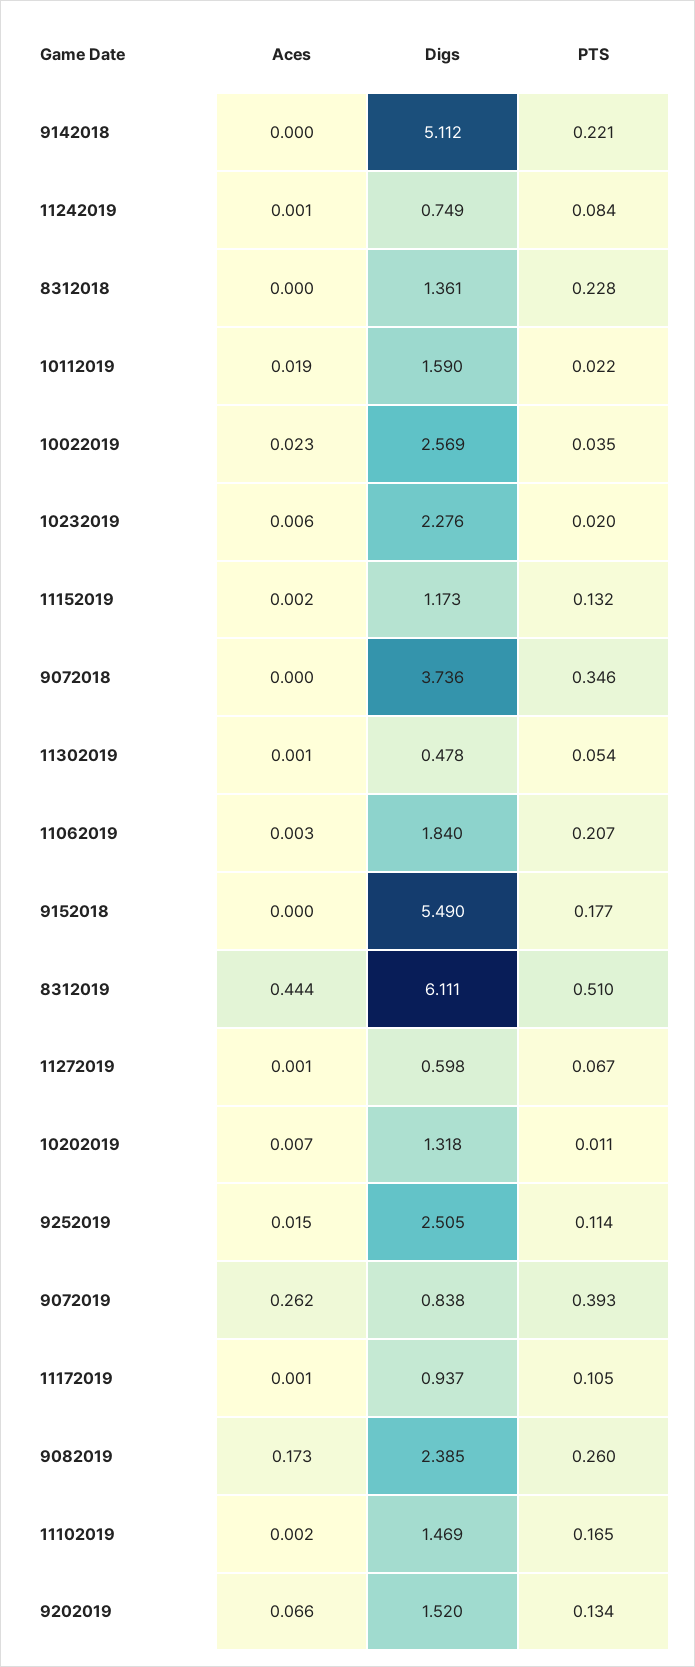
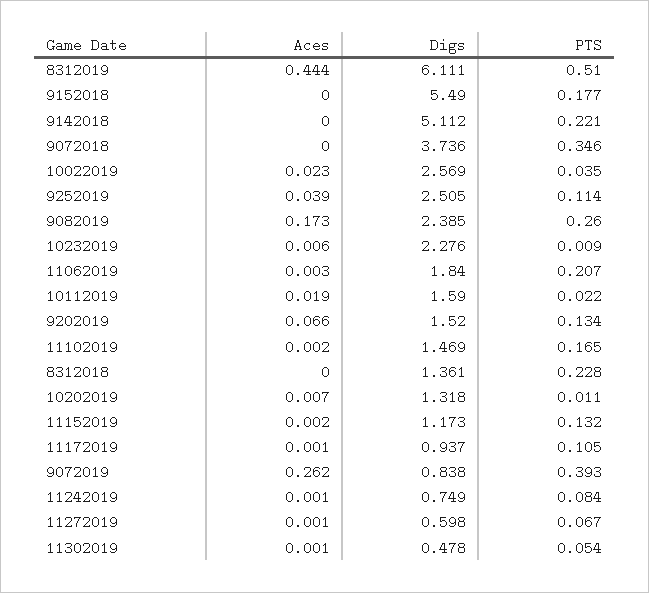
  {
    "Aces": {
      "9142018": 0,
      "11242019": 0.001,
      "8312018": 0,
      "10112019": 0.019,
      "10022019": 0.023,
      "10232019": 0.006,
      "11152019": 0.002,
      "9072018": 0,
      "11302019": 0.001,
      "11062019": 0.003,
      "9152018": 0,
      "8312019": 0.444,
      "11272019": 0.001,
      "10202019": 0.007,
-     "9252019": 0.015,
+     "9252019": 0.039,
      "9072019": 0.262,
      "11172019": 0.001,
      "9082019": 0.173,
      "11102019": 0.002,
      "9202019": 0.066
    },
    "Digs": {
      "9142018": 5.112,
      "11242019": 0.749,
      "8312018": 1.361,
      "10112019": 1.59,
      "10022019": 2.569,
      "10232019": 2.276,
      "11152019": 1.173,
      "9072018": 3.736,
      "11302019": 0.478,
      "11062019": 1.84,
      "9152018": 5.49,
      "8312019": 6.111,
      "11272019": 0.598,
      "10202019": 1.318,
      "9252019": 2.505,
      "9072019": 0.838,
      "11172019": 0.937,
      "9082019": 2.385,
      "11102019": 1.469,
      "9202019": 1.52
    },
    "PTS": {
      "9142018": 0.221,
      "11242019": 0.084,
      "8312018": 0.228,
      "10112019": 0.022,
      "10022019": 0.035,
-     "10232019": 0.02,
+     "10232019": 0.009,
      "11152019": 0.132,
      "9072018": 0.346,
      "11302019": 0.054,
      "11062019": 0.207,
      "9152018": 0.177,
      "8312019": 0.51,
      "11272019": 0.067,
      "10202019": 0.011,
      "9252019": 0.114,
      "9072019": 0.393,
      "11172019": 0.105,
      "9082019": 0.26,
      "11102019": 0.165,
      "9202019": 0.134
    }
  }

